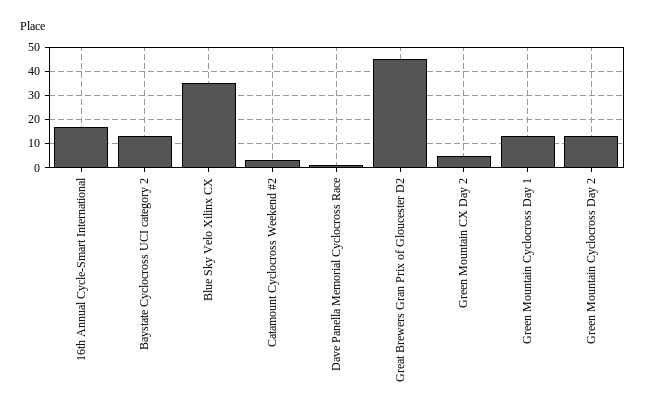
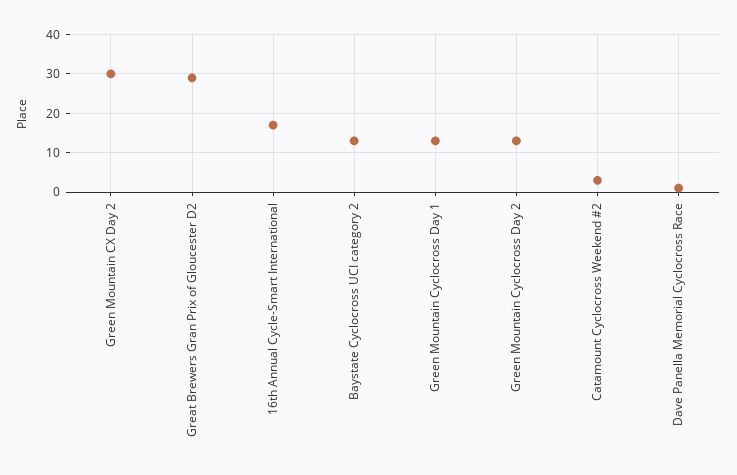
  {
    "16th Annual Cycle-Smart International": 15,
    "Baystate Cyclocross UCI category 2": 15,
-   "Blue Sky Velo Xilinx CX": 35,
    "Catamount Cyclocross Weekend #2": 5,
    "Dave Panella Memorial Cyclocross Race": 0,
-   "Great Brewers Gran Prix of Gloucester D2": 45,
+   "Great Brewers Gran Prix of Gloucester D2": 30,
-   "Green Mountain CX Day 2": 5,
+   "Green Mountain CX Day 2": 30,
    "Green Mountain Cyclocross Day 1": 15,
    "Green Mountain Cyclocross Day 2": 15
  }

